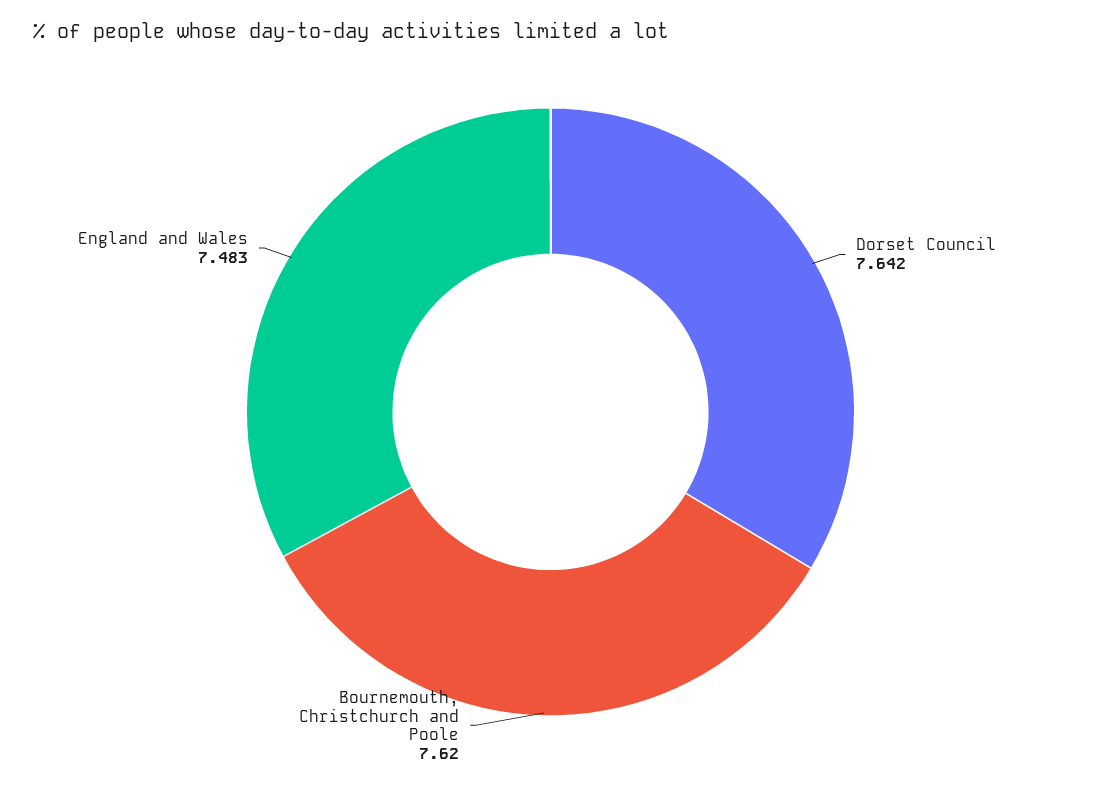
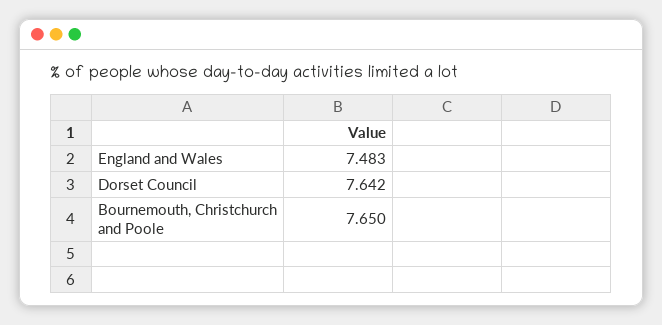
  {
    "Dorset Council": 7.642,
-   "Bournemouth, Christchurch and Poole": 7.62,
+   "Bournemouth, Christchurch and Poole": 7.65,
    "England and Wales": 7.483
  }

